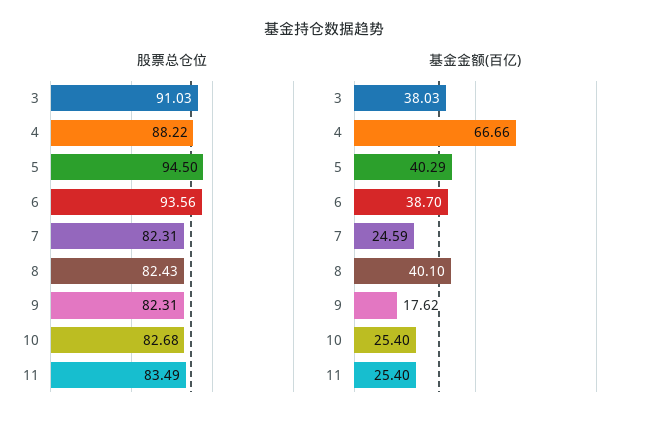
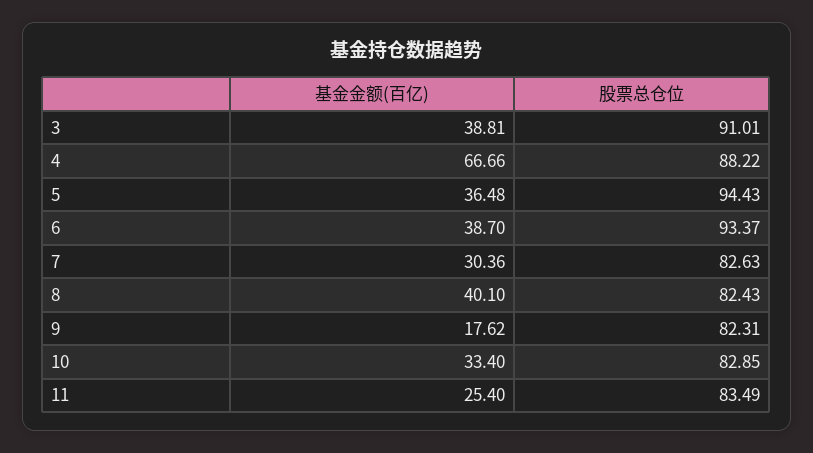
  {
    "股票总仓位": {
-     "3": 91.03,
+     "3": 91.01,
      "4": 88.22,
-     "5": 94.5,
+     "5": 94.43,
-     "6": 93.56,
+     "6": 93.37,
-     "7": 82.31,
+     "7": 82.63,
      "8": 82.43,
      "9": 82.31,
-     "10": 82.68,
+     "10": 82.85,
      "11": 83.49
    },
    "基金金额(百亿)": {
-     "3": 38.03,
+     "3": 38.81,
      "4": 66.66,
-     "5": 40.29,
+     "5": 36.48,
      "6": 38.7,
-     "7": 24.59,
+     "7": 30.36,
      "8": 40.1,
      "9": 17.62,
-     "10": 25.4,
+     "10": 33.4,
      "11": 25.4
    }
  }

